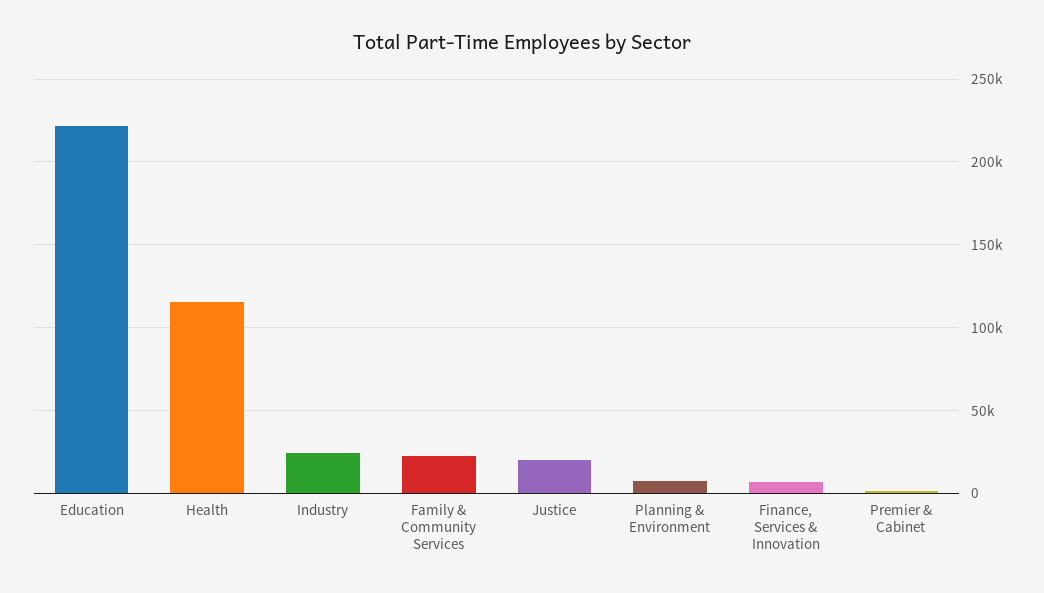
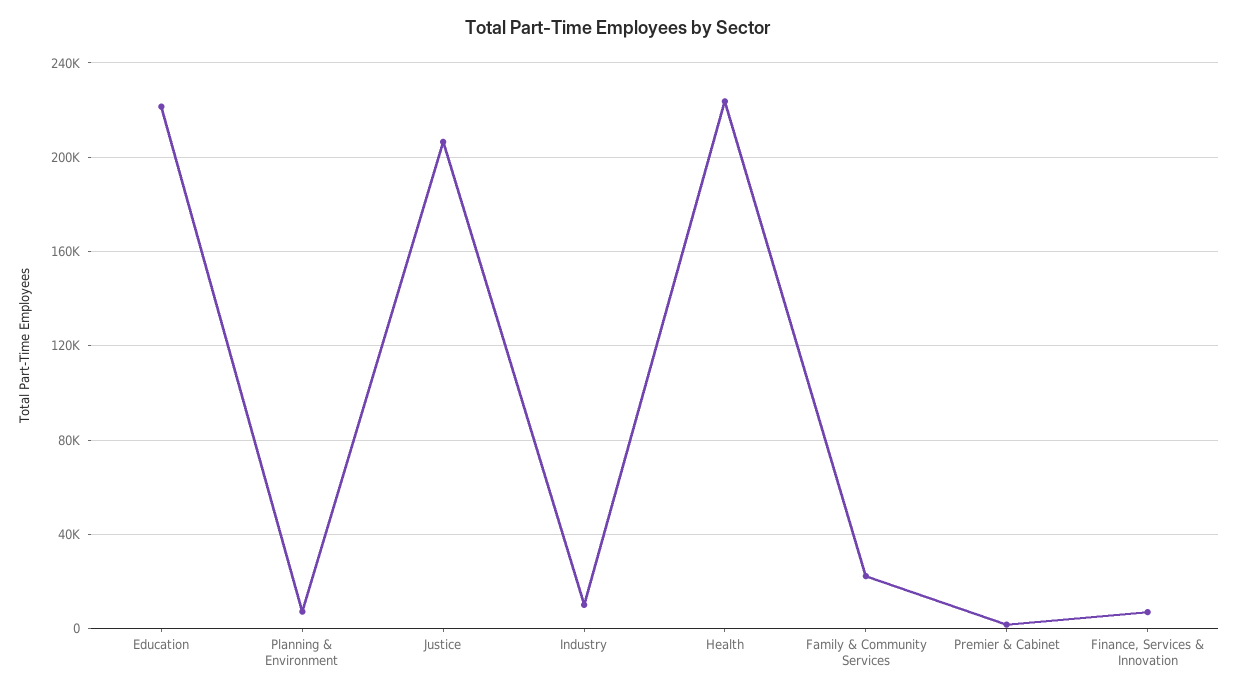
  {
    "Education": 220000,
-   "Health": 115000,
+   "Health": 225000,
-   "Industry": 25000,
+   "Industry": 10000,
    "Family & Community Services": 20000,
-   "Justice": 20000,
+   "Justice": 205000,
    "Planning & Environment": 5000,
    "Finance, Services & Innovation": 5000,
    "Premier & Cabinet": 0
  }

